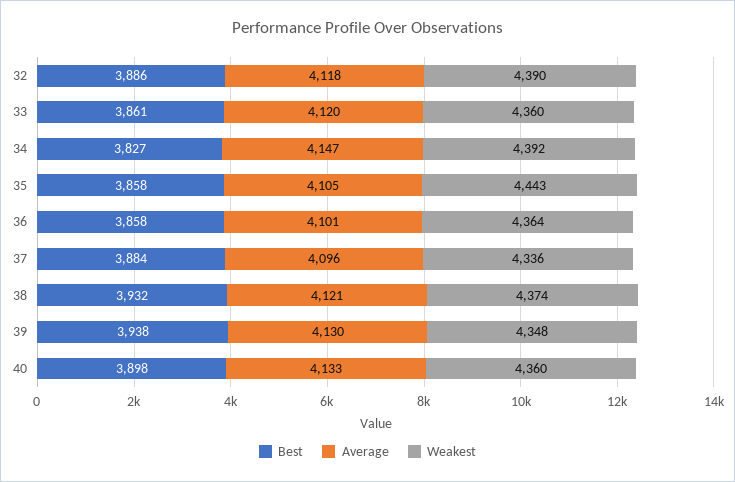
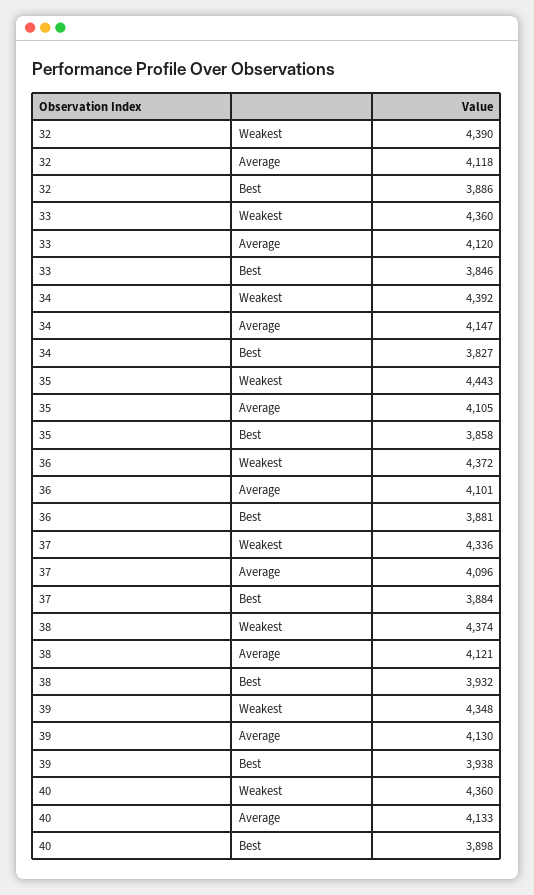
  {
    "Best": {
      "32": 3886,
-     "33": 3861,
+     "33": 3846,
      "34": 3827,
      "35": 3858,
-     "36": 3858,
+     "36": 3881,
      "37": 3884,
      "38": 3932,
      "39": 3938,
      "40": 3898
    },
    "Average": {
      "32": 4118,
      "33": 4120,
      "34": 4147,
      "35": 4105,
      "36": 4101,
      "37": 4096,
      "38": 4121,
      "39": 4130,
      "40": 4133
    },
    "Weakest": {
      "32": 4390,
      "33": 4360,
      "34": 4392,
      "35": 4443,
-     "36": 4364,
+     "36": 4372,
      "37": 4336,
      "38": 4374,
      "39": 4348,
      "40": 4360
    }
  }

